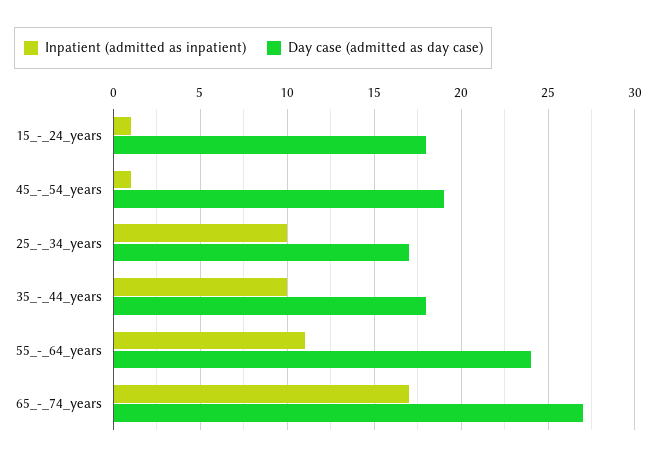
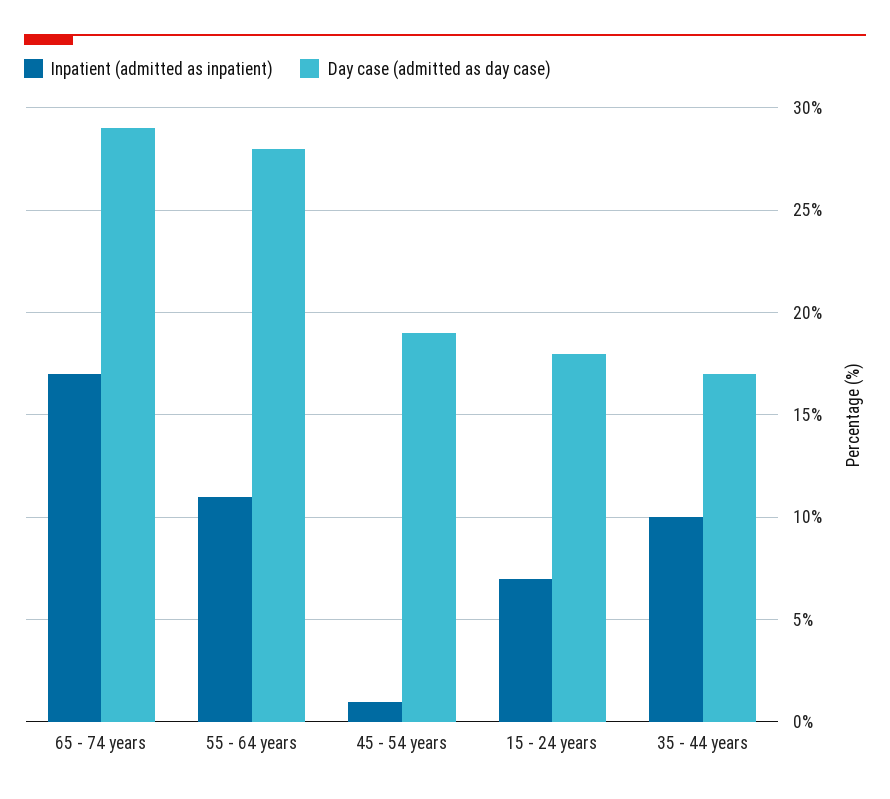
  {
    "Inpatient (admitted as inpatient)": {
-     "15_-_24_years": 1,
+     "15_-_24_years": 7,
      "45_-_54_years": 1,
-     "25_-_34_years": 10,
      "35_-_44_years": 10,
      "55_-_64_years": 11,
      "65_-_74_years": 17
    },
    "Day case (admitted as day case)": {
      "15_-_24_years": 18,
      "45_-_54_years": 19,
-     "25_-_34_years": 17,
-     "35_-_44_years": 18,
+     "35_-_44_years": 17,
-     "55_-_64_years": 24,
+     "55_-_64_years": 28,
-     "65_-_74_years": 27
+     "65_-_74_years": 29
    }
  }

